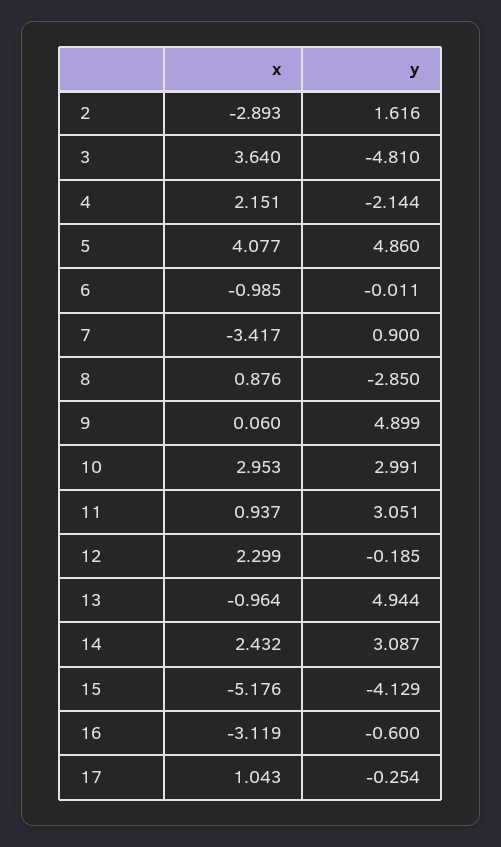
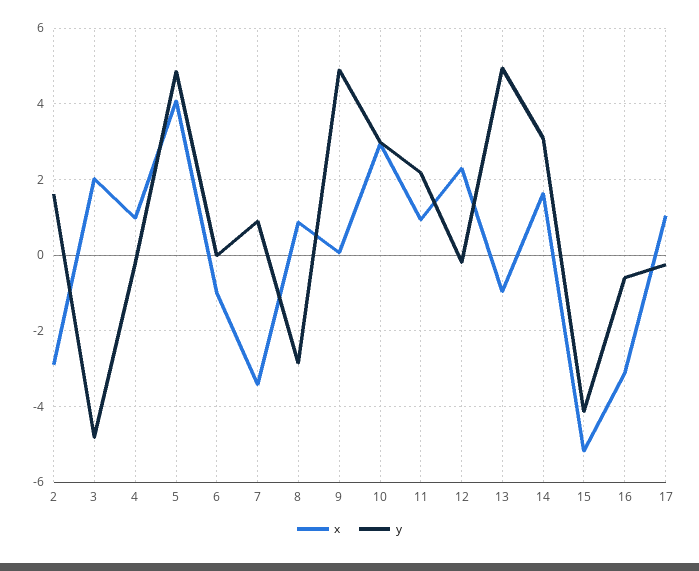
  {
    "x": {
      "2": -2.893,
-     "3": 3.64,
+     "3": 2,
-     "4": 2.151,
+     "4": 1,
      "5": 4.077,
      "6": -0.985,
      "7": -3.417,
      "8": 0.876,
      "9": 0.06,
      "10": 2.953,
      "11": 0.937,
      "12": 2.299,
      "13": -0.964,
-     "14": 2.432,
+     "14": 1.6,
      "15": -5.176,
      "16": -3.119,
      "17": 1.043
    },
    "y": {
      "2": 1.616,
      "3": -4.81,
-     "4": -2.144,
+     "4": -0.2,
      "5": 4.86,
      "6": -0.011,
      "7": 0.9,
      "8": -2.85,
      "9": 4.899,
      "10": 2.991,
-     "11": 3.051,
+     "11": 2.2,
      "12": -0.185,
      "13": 4.944,
      "14": 3.087,
      "15": -4.129,
      "16": -0.6,
      "17": -0.254
    }
  }

